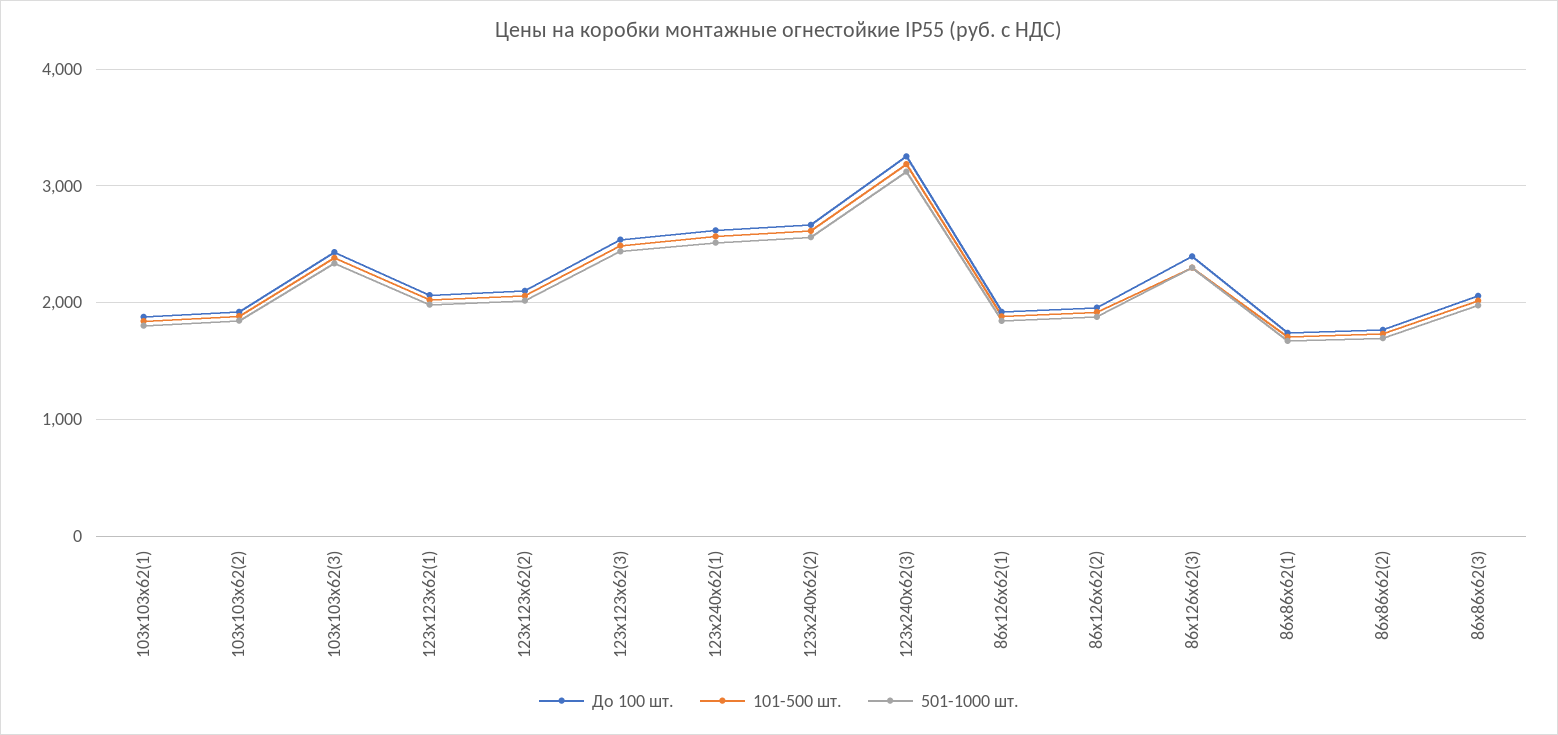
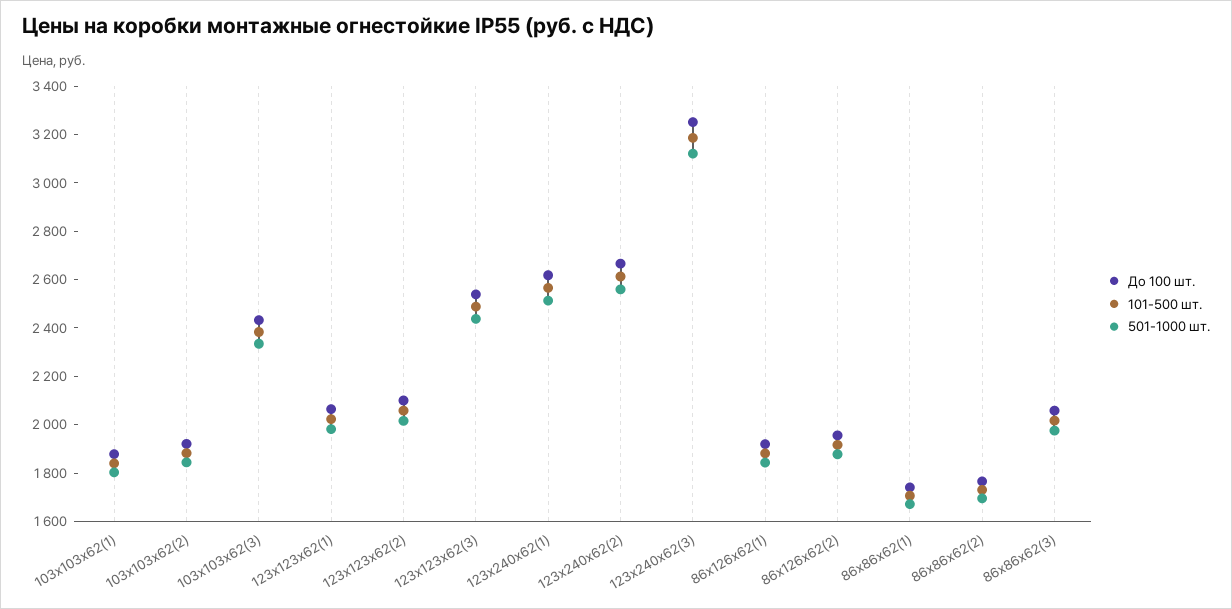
  {
    "До 100 шт.": {
      "103х103х62(1)": 1900,
      "103х103х62(2)": 1900,
      "103х103х62(3)": 2450,
      "123х123х62(1)": 2050,
      "123х123х62(2)": 2100,
      "123х123х62(3)": 2550,
      "123х240х62(1)": 2600,
      "123х240х62(2)": 2650,
      "123х240х62(3)": 3250,
      "86х126х62(1)": 1900,
      "86х126х62(2)": 1950,
-     "86х126х62(3)": 2400,
      "86х86х62(1)": 1750,
      "86х86х62(2)": 1750,
      "86х86х62(3)": 2050
    },
    "101-500 шт.": {
      "103х103х62(1)": 1850,
      "103х103х62(2)": 1900,
      "103х103х62(3)": 2400,
      "123х123х62(1)": 2000,
      "123х123х62(2)": 2050,
      "123х123х62(3)": 2500,
      "123х240х62(1)": 2550,
      "123х240х62(2)": 2600,
      "123х240х62(3)": 3200,
      "86х126х62(1)": 1900,
      "86х126х62(2)": 1900,
-     "86х126х62(3)": 2300,
      "86х86х62(1)": 1700,
      "86х86х62(2)": 1750,
      "86х86х62(3)": 2000
    },
    "501-1000 шт.": {
      "103х103х62(1)": 1800,
      "103х103х62(2)": 1850,
      "103х103х62(3)": 2350,
      "123х123х62(1)": 2000,
      "123х123х62(2)": 2000,
      "123х123х62(3)": 2450,
      "123х240х62(1)": 2500,
      "123х240х62(2)": 2550,
      "123х240х62(3)": 3100,
      "86х126х62(1)": 1850,
      "86х126х62(2)": 1900,
-     "86х126х62(3)": 2300,
      "86х86х62(1)": 1650,
      "86х86х62(2)": 1700,
      "86х86х62(3)": 2000
    }
  }

